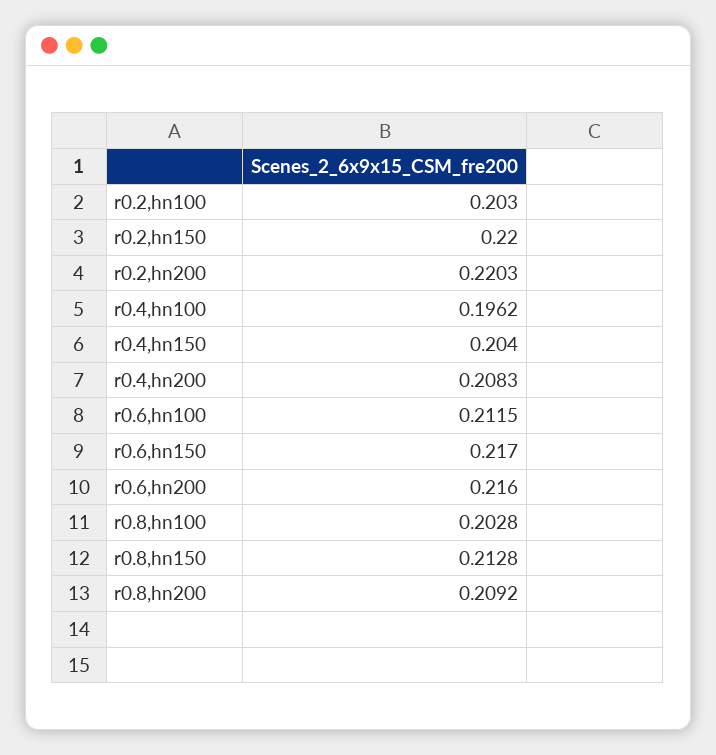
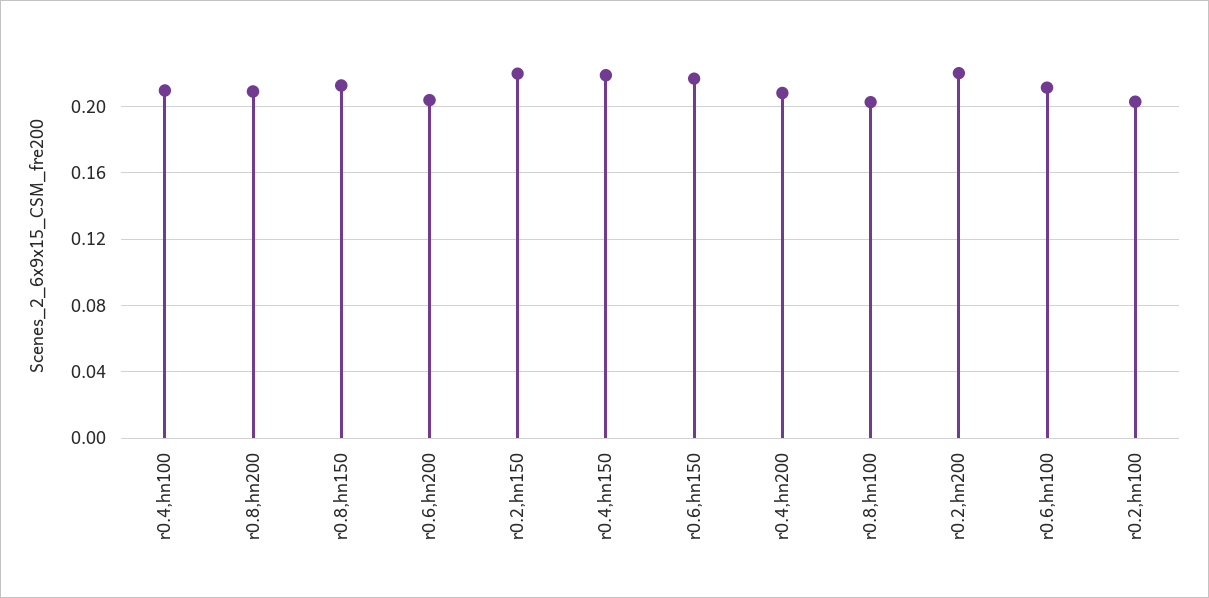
  {
    "r0.2,hn100": 0.203,
    "r0.2,hn150": 0.22,
    "r0.2,hn200": 0.2203,
-   "r0.4,hn100": 0.1962,
+   "r0.4,hn100": 0.21,
-   "r0.4,hn150": 0.204,
+   "r0.4,hn150": 0.22,
    "r0.4,hn200": 0.2083,
    "r0.6,hn100": 0.2115,
    "r0.6,hn150": 0.217,
-   "r0.6,hn200": 0.216,
+   "r0.6,hn200": 0.205,
    "r0.8,hn100": 0.2028,
    "r0.8,hn150": 0.2128,
    "r0.8,hn200": 0.2092
  }

